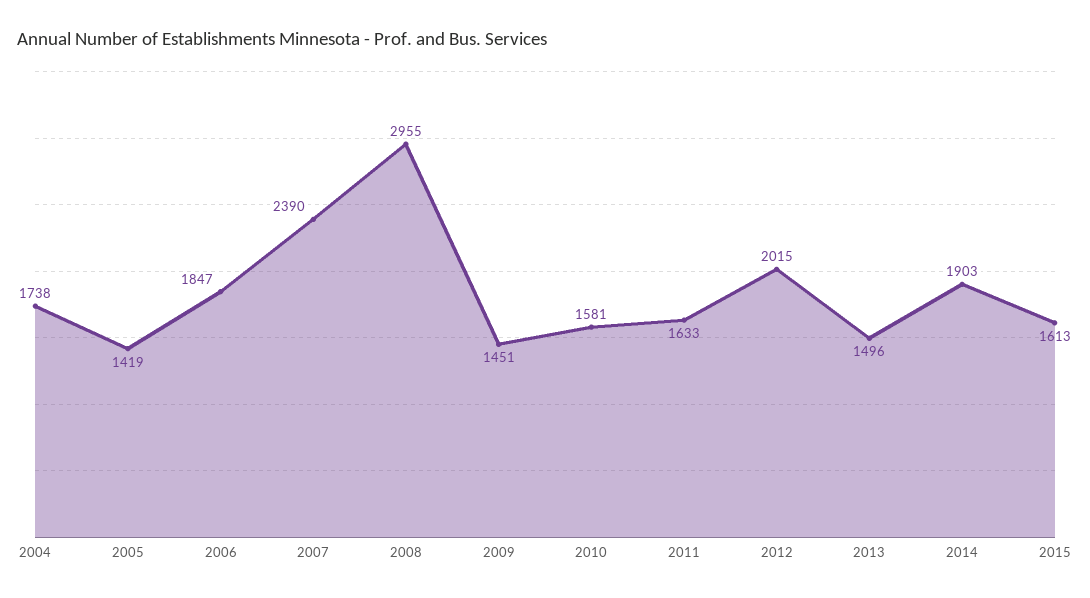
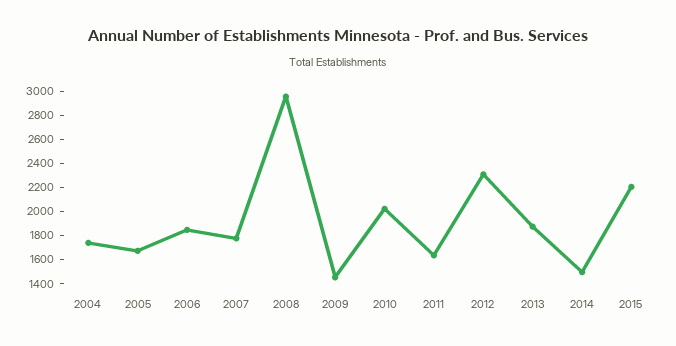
  {
    "2004": 1738,
-   "2005": 1419,
+   "2005": 1700,
    "2006": 1847,
-   "2007": 2390,
+   "2007": 1800,
    "2008": 2955,
    "2009": 1451,
-   "2010": 1581,
+   "2010": 2000,
    "2011": 1633,
-   "2012": 2015,
+   "2012": 2300,
-   "2013": 1496,
+   "2013": 1900,
-   "2014": 1903,
+   "2014": 1500,
-   "2015": 1613
+   "2015": 2200
  }

